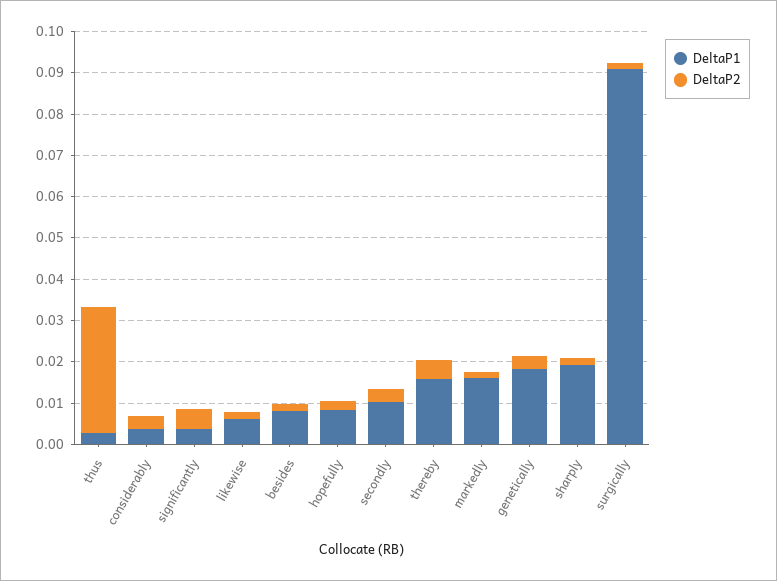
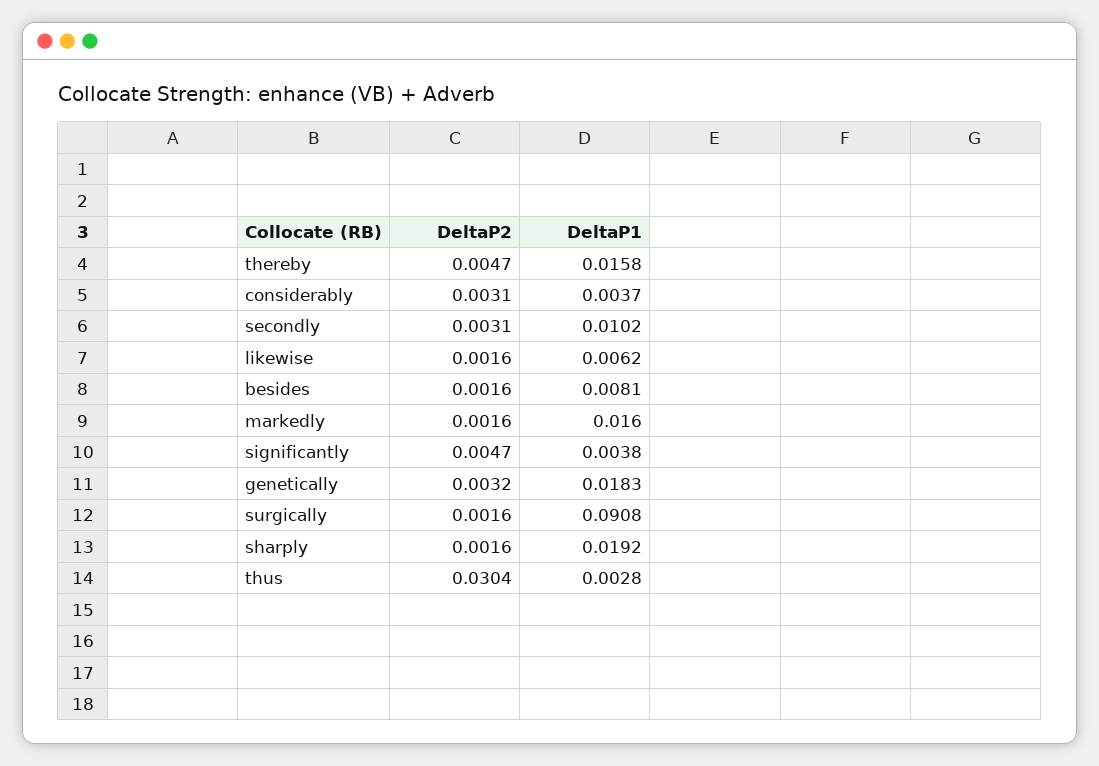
  {
    "DeltaP1": {
      "thus": 0.0028,
      "considerably": 0.0037,
      "significantly": 0.0038,
      "likewise": 0.0062,
      "besides": 0.0081,
-     "hopefully": 0.008,
      "secondly": 0.0102,
      "thereby": 0.0158,
      "markedly": 0.016,
      "genetically": 0.0183,
      "sharply": 0.0192,
      "surgically": 0.0908
    },
    "DeltaP2": {
      "thus": 0.0304,
      "considerably": 0.0031,
      "significantly": 0.0047,
      "likewise": 0.0016,
      "besides": 0.0016,
-     "hopefully": 0.002,
      "secondly": 0.0031,
      "thereby": 0.0047,
      "markedly": 0.0016,
      "genetically": 0.0032,
      "sharply": 0.0016,
      "surgically": 0.0016
    }
  }

